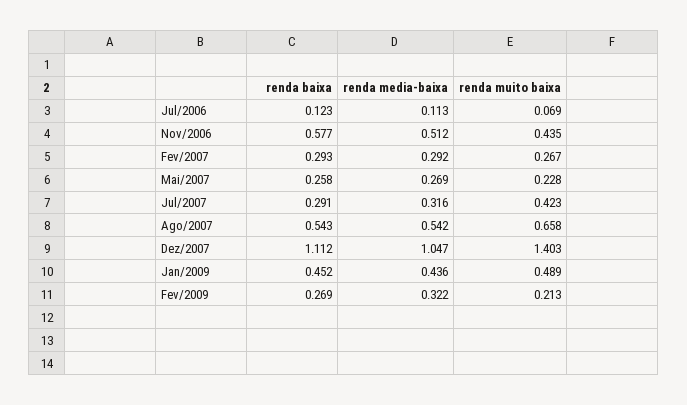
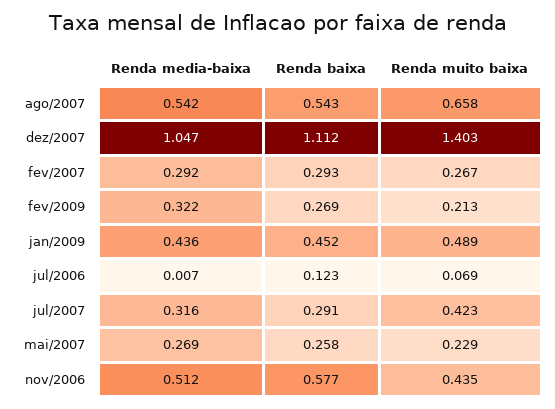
  {
    "renda baixa": {
      "Jul/2006": 0.123,
      "Nov/2006": 0.577,
      "Fev/2007": 0.293,
      "Mai/2007": 0.258,
      "Jul/2007": 0.291,
      "Ago/2007": 0.543,
      "Dez/2007": 1.112,
      "Jan/2009": 0.452,
      "Fev/2009": 0.269
    },
    "renda media-baixa": {
-     "Jul/2006": 0.113,
+     "Jul/2006": 0.007,
      "Nov/2006": 0.512,
      "Fev/2007": 0.292,
      "Mai/2007": 0.269,
      "Jul/2007": 0.316,
      "Ago/2007": 0.542,
      "Dez/2007": 1.047,
      "Jan/2009": 0.436,
      "Fev/2009": 0.322
    },
    "renda muito baixa": {
      "Jul/2006": 0.069,
      "Nov/2006": 0.435,
      "Fev/2007": 0.267,
-     "Mai/2007": 0.228,
+     "Mai/2007": 0.229,
      "Jul/2007": 0.423,
      "Ago/2007": 0.658,
      "Dez/2007": 1.403,
      "Jan/2009": 0.489,
      "Fev/2009": 0.213
    }
  }

